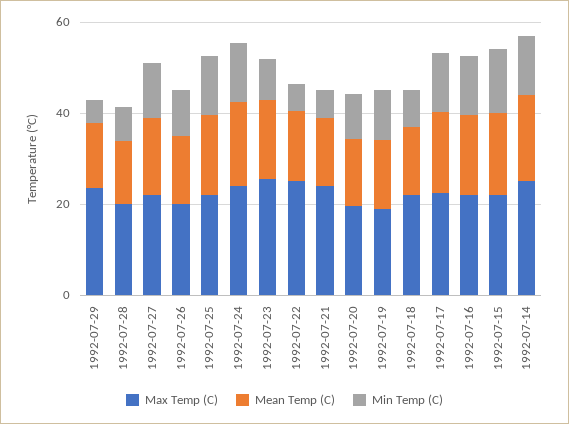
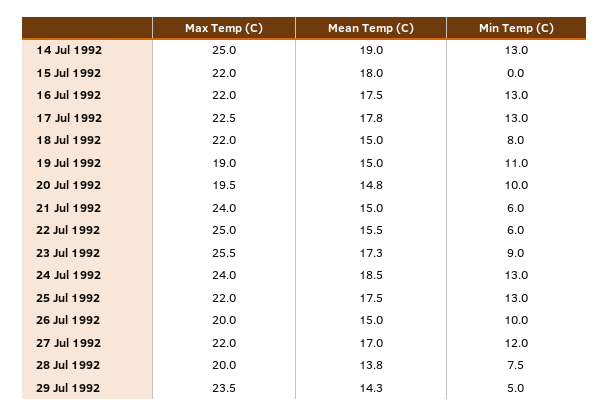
  {
    "Max Temp (C)": {
      "1992-07-29": 23.5,
      "1992-07-28": 20,
      "1992-07-27": 22,
      "1992-07-26": 20,
      "1992-07-25": 22,
      "1992-07-24": 24,
      "1992-07-23": 25.5,
      "1992-07-22": 25,
      "1992-07-21": 24,
      "1992-07-20": 19.5,
      "1992-07-19": 19,
      "1992-07-18": 22,
      "1992-07-17": 22.5,
      "1992-07-16": 22,
      "1992-07-15": 22,
      "1992-07-14": 25
    },
    "Mean Temp (C)": {
      "1992-07-29": 14.3,
      "1992-07-28": 13.8,
      "1992-07-27": 17,
      "1992-07-26": 15,
      "1992-07-25": 17.5,
      "1992-07-24": 18.5,
      "1992-07-23": 17.3,
      "1992-07-22": 15.5,
      "1992-07-21": 15,
      "1992-07-20": 14.8,
      "1992-07-19": 15,
      "1992-07-18": 15,
      "1992-07-17": 17.8,
      "1992-07-16": 17.5,
      "1992-07-15": 18,
      "1992-07-14": 19
    },
    "Min Temp (C)": {
      "1992-07-29": 5,
      "1992-07-28": 7.5,
      "1992-07-27": 12,
      "1992-07-26": 10,
      "1992-07-25": 13,
      "1992-07-24": 13,
      "1992-07-23": 9,
      "1992-07-22": 6,
      "1992-07-21": 6,
      "1992-07-20": 10,
      "1992-07-19": 11,
      "1992-07-18": 8,
      "1992-07-17": 13,
      "1992-07-16": 13,
-     "1992-07-15": 15,
+     "1992-07-15": 0,
      "1992-07-14": 13
    }
  }

